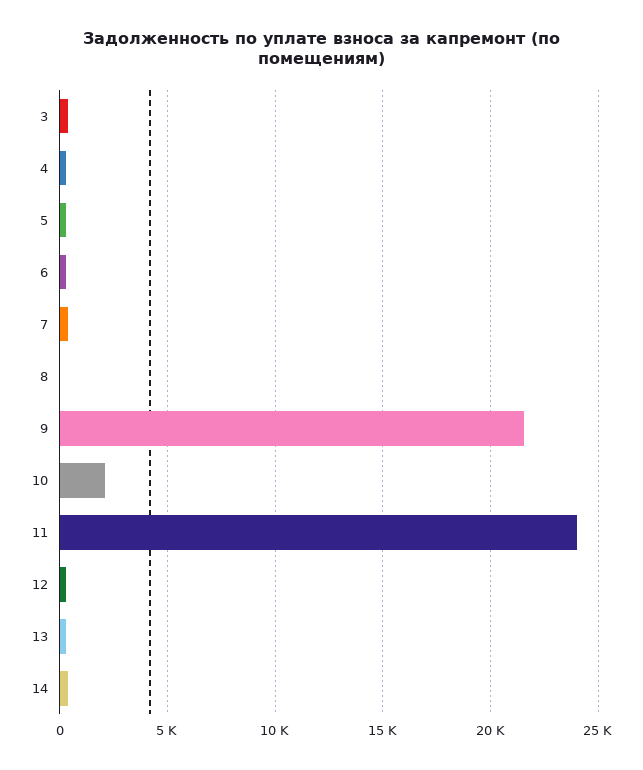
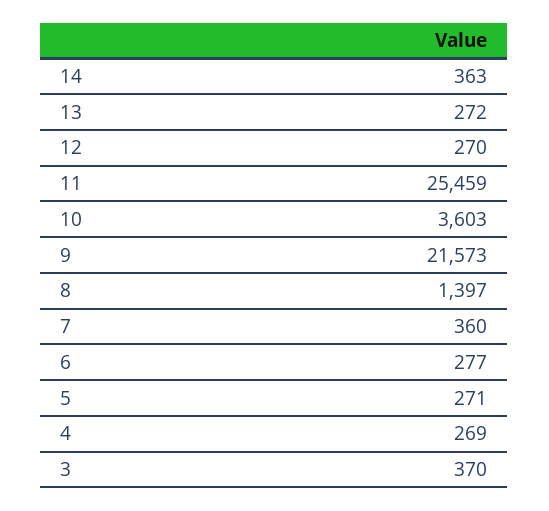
  {
    "3": 370,
    "4": 269,
    "5": 271,
    "6": 277,
    "7": 360,
-   "8": 0,
+   "8": 1397,
    "9": 21573,
-   "10": 2000,
+   "10": 3603,
-   "11": 24000,
+   "11": 25459,
    "12": 270,
    "13": 272,
    "14": 363
  }

